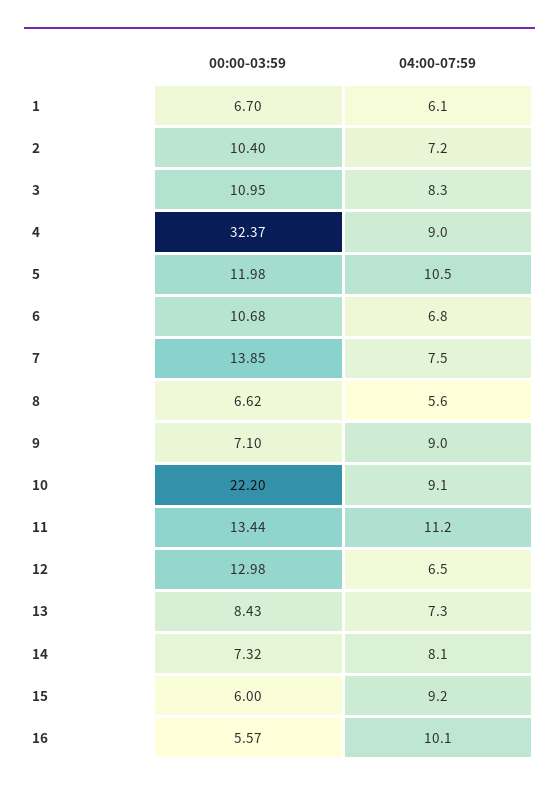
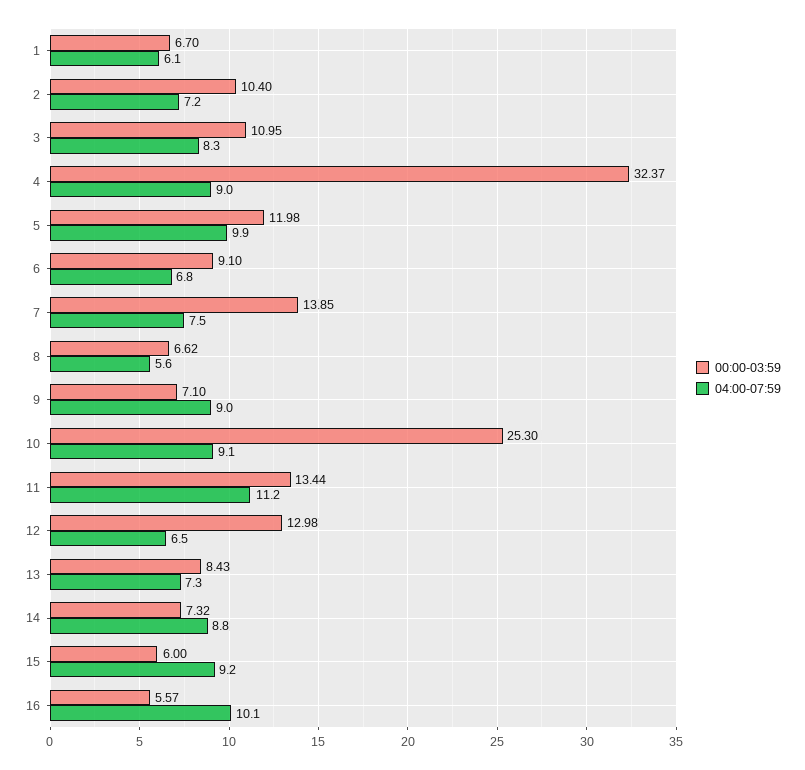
  {
    "00:00-03:59": {
      "1": 6.7,
      "2": 10.4,
      "3": 10.95,
      "4": 32.37,
      "5": 11.98,
-     "6": 10.68,
+     "6": 9.1,
      "7": 13.85,
      "8": 6.62,
      "9": 7.1,
-     "10": 22.2,
+     "10": 25.3,
      "11": 13.44,
      "12": 12.98,
      "13": 8.43,
      "14": 7.32,
      "15": 6,
      "16": 5.57
    },
    "04:00-07:59": {
      "1": 6.1,
      "2": 7.2,
      "3": 8.3,
      "4": 9,
-     "5": 10.5,
+     "5": 9.9,
      "6": 6.8,
      "7": 7.5,
      "8": 5.6,
      "9": 9,
      "10": 9.1,
      "11": 11.2,
      "12": 6.5,
      "13": 7.3,
-     "14": 8.1,
+     "14": 8.8,
      "15": 9.2,
      "16": 10.1
    }
  }

